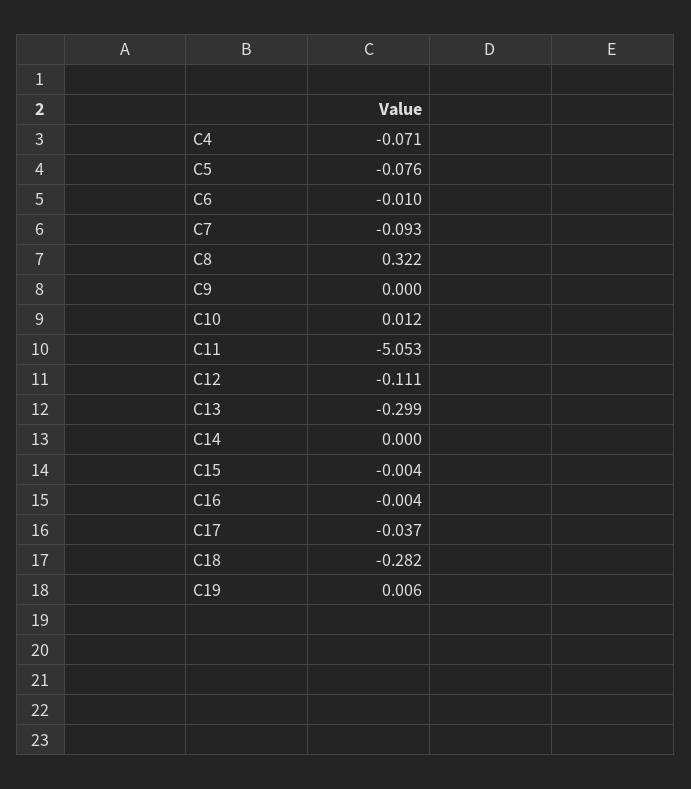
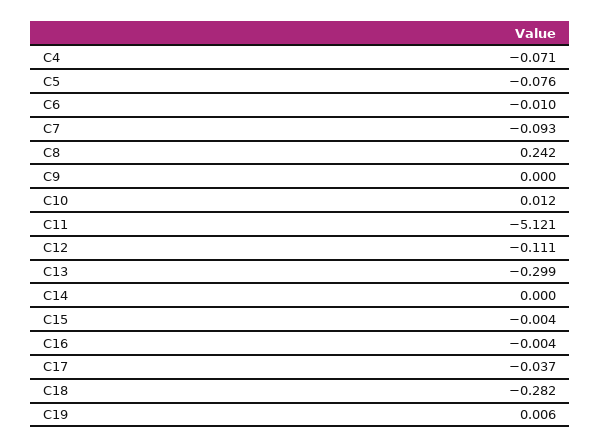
  {
    "C4": -0.071,
    "C5": -0.076,
    "C6": -0.01,
    "C7": -0.093,
-   "C8": 0.322,
+   "C8": 0.242,
    "C9": 0,
    "C10": 0.012,
-   "C11": -5.053,
+   "C11": -5.121,
    "C12": -0.111,
    "C13": -0.299,
    "C14": 0,
    "C15": -0.004,
    "C16": -0.004,
    "C17": -0.037,
    "C18": -0.282,
    "C19": 0.006
  }

